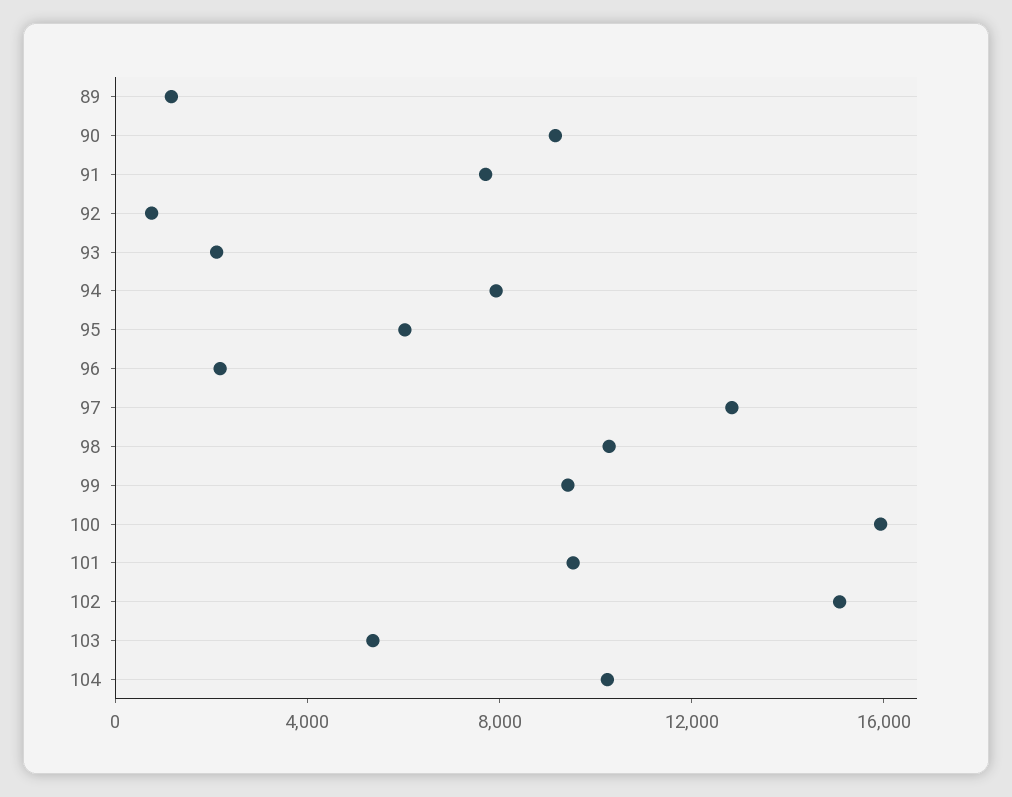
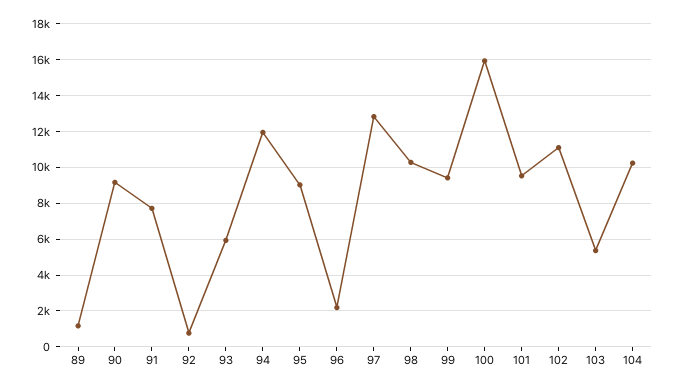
  {
    "89": 1000,
    "90": 9000,
    "91": 7500,
    "92": 1000,
-   "93": 2000,
+   "93": 6000,
-   "94": 8000,
+   "94": 12000,
-   "95": 6000,
+   "95": 9000,
    "96": 2000,
    "97": 13000,
    "98": 10500,
    "99": 9500,
    "100": 16000,
    "101": 9500,
-   "102": 15000,
+   "102": 11000,
    "103": 5500,
    "104": 10000
  }

